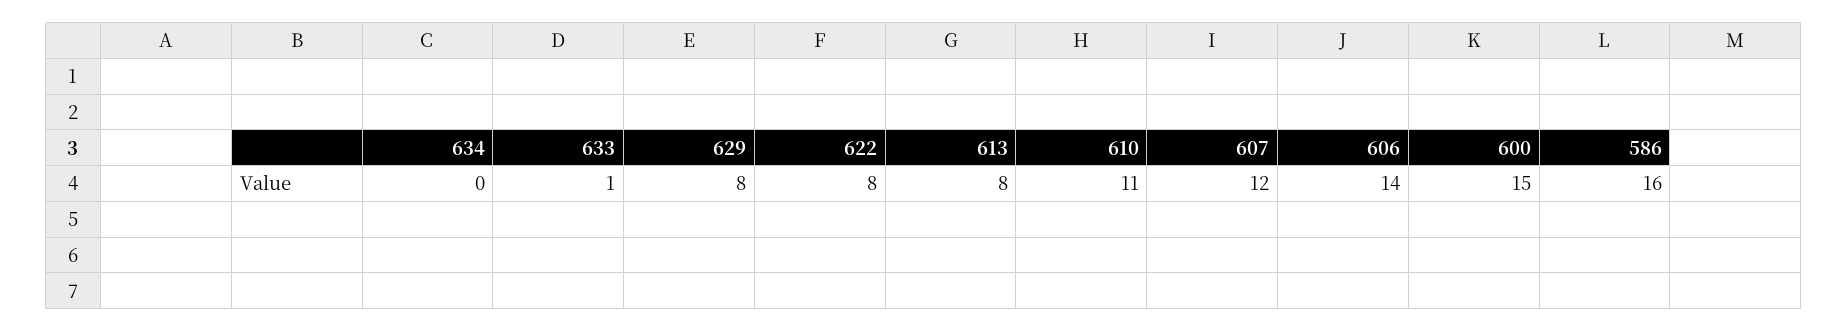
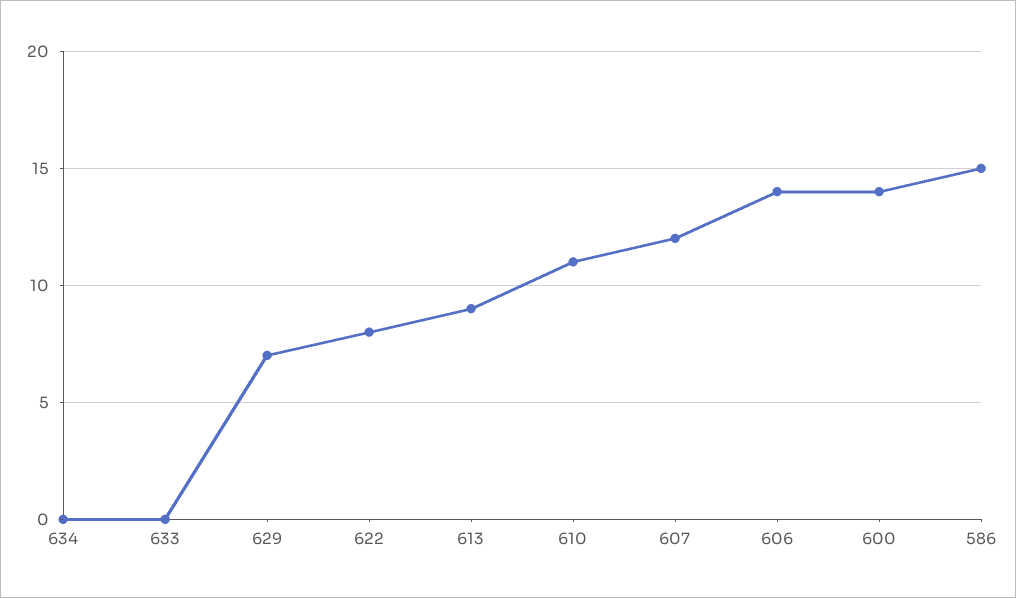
  {
    "634": 0,
-   "633": 1,
+   "633": 0,
-   "629": 8,
+   "629": 7,
    "622": 8,
-   "613": 8,
+   "613": 9,
    "610": 11,
    "607": 12,
    "606": 14,
-   "600": 15,
+   "600": 14,
-   "586": 16
+   "586": 15
  }

